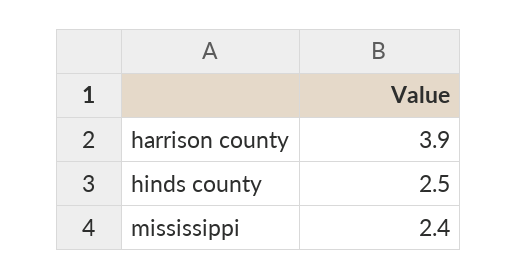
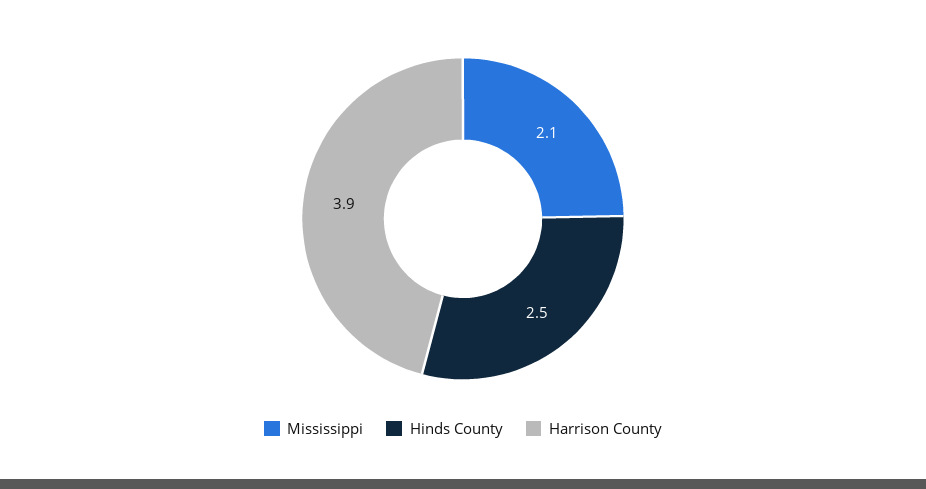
  {
    "harrison county": 3.9,
    "hinds county": 2.5,
-   "mississippi": 2.4
+   "mississippi": 2.1
  }

